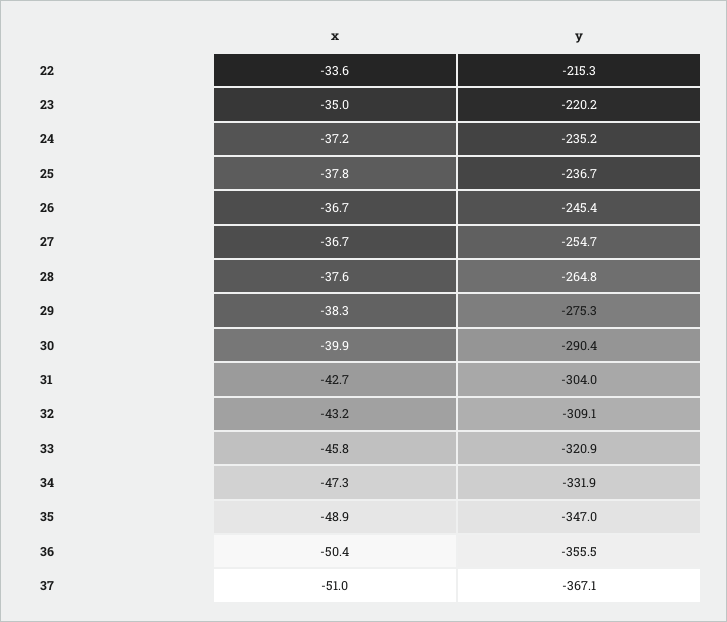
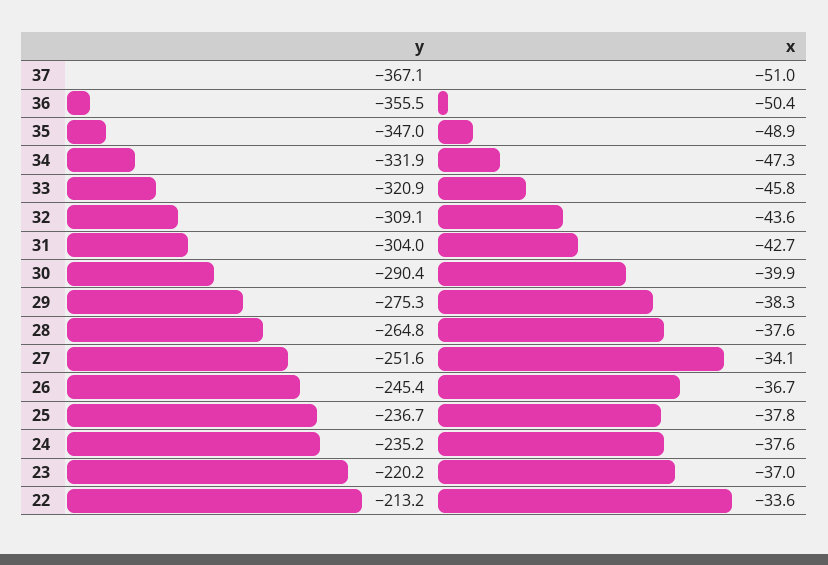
  {
    "x": {
      "22": -33.6,
-     "23": -35,
+     "23": -37,
-     "24": -37.2,
+     "24": -37.6,
      "25": -37.8,
      "26": -36.7,
-     "27": -36.7,
+     "27": -34.1,
      "28": -37.6,
      "29": -38.3,
      "30": -39.9,
      "31": -42.7,
-     "32": -43.2,
+     "32": -43.6,
      "33": -45.8,
      "34": -47.3,
      "35": -48.9,
      "36": -50.4,
      "37": -51
    },
    "y": {
-     "22": -215.3,
+     "22": -213.2,
      "23": -220.2,
      "24": -235.2,
      "25": -236.7,
      "26": -245.4,
-     "27": -254.7,
+     "27": -251.6,
      "28": -264.8,
      "29": -275.3,
      "30": -290.4,
      "31": -304,
      "32": -309.1,
      "33": -320.9,
      "34": -331.9,
      "35": -347,
      "36": -355.5,
      "37": -367.1
    }
  }

